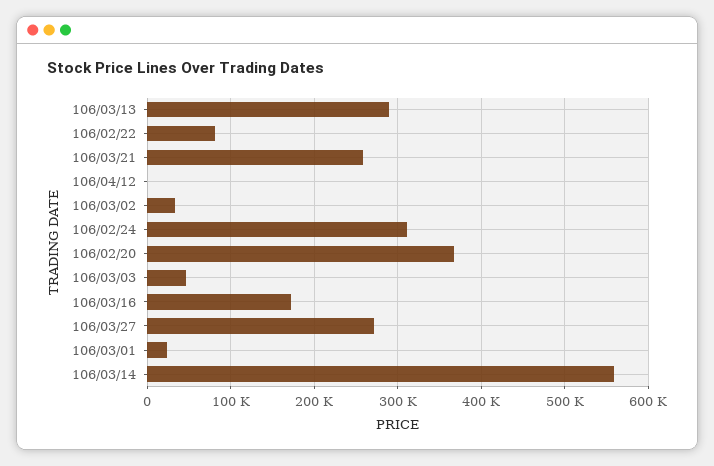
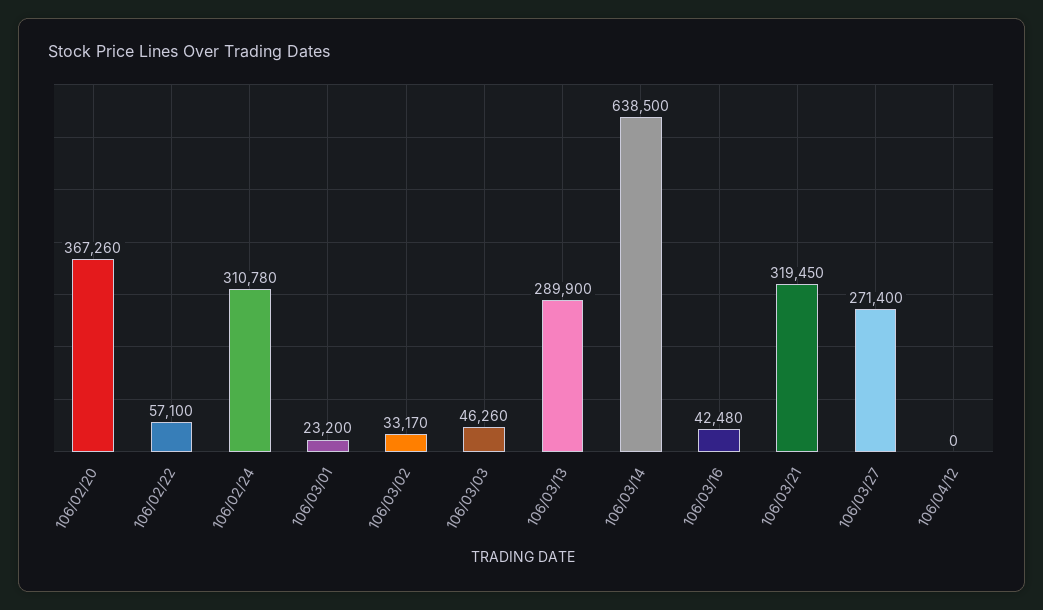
  {
    "106/03/13": 289900,
-   "106/02/22": 80000,
+   "106/02/22": 57100,
-   "106/03/21": 260000,
+   "106/03/21": 319450,
    "106/04/12": 0,
    "106/03/02": 33170,
    "106/02/24": 310780,
    "106/02/20": 367260,
    "106/03/03": 46260,
-   "106/03/16": 170000,
+   "106/03/16": 42480,
    "106/03/27": 271400,
    "106/03/01": 23200,
-   "106/03/14": 560000
+   "106/03/14": 638500
  }

